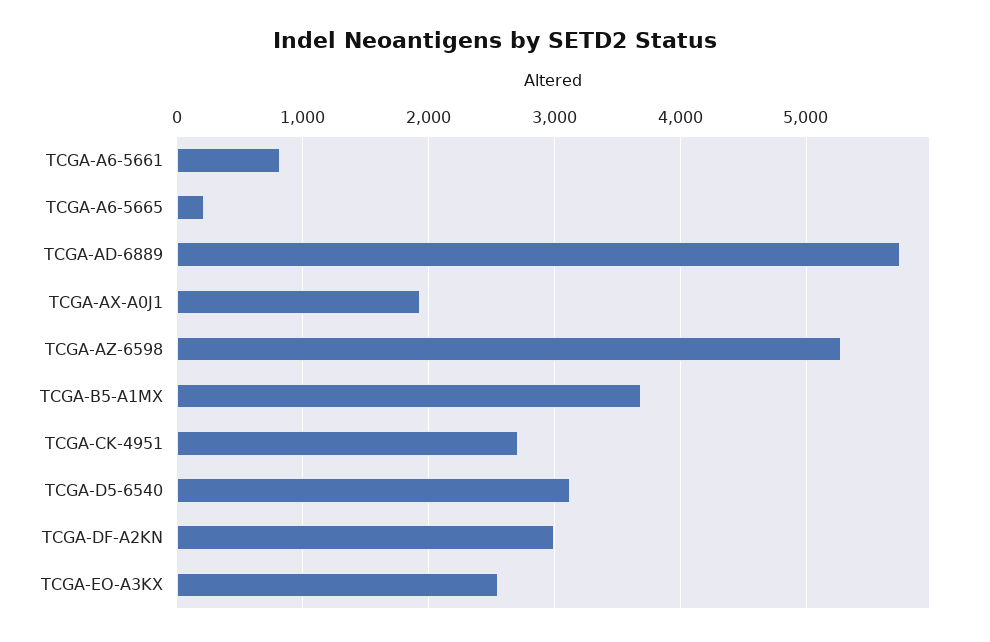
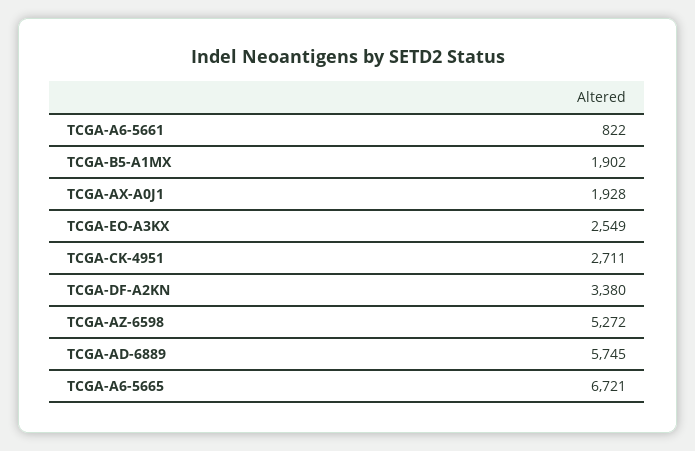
  {
    "TCGA-A6-5661": 822,
-   "TCGA-A6-5665": 200,
+   "TCGA-A6-5665": 6721,
    "TCGA-AD-6889": 5745,
    "TCGA-AX-A0J1": 1928,
    "TCGA-AZ-6598": 5272,
-   "TCGA-B5-A1MX": 3700,
+   "TCGA-B5-A1MX": 1902,
    "TCGA-CK-4951": 2711,
-   "TCGA-D5-6540": 3100,
-   "TCGA-DF-A2KN": 3000,
+   "TCGA-DF-A2KN": 3380,
    "TCGA-EO-A3KX": 2549
  }

